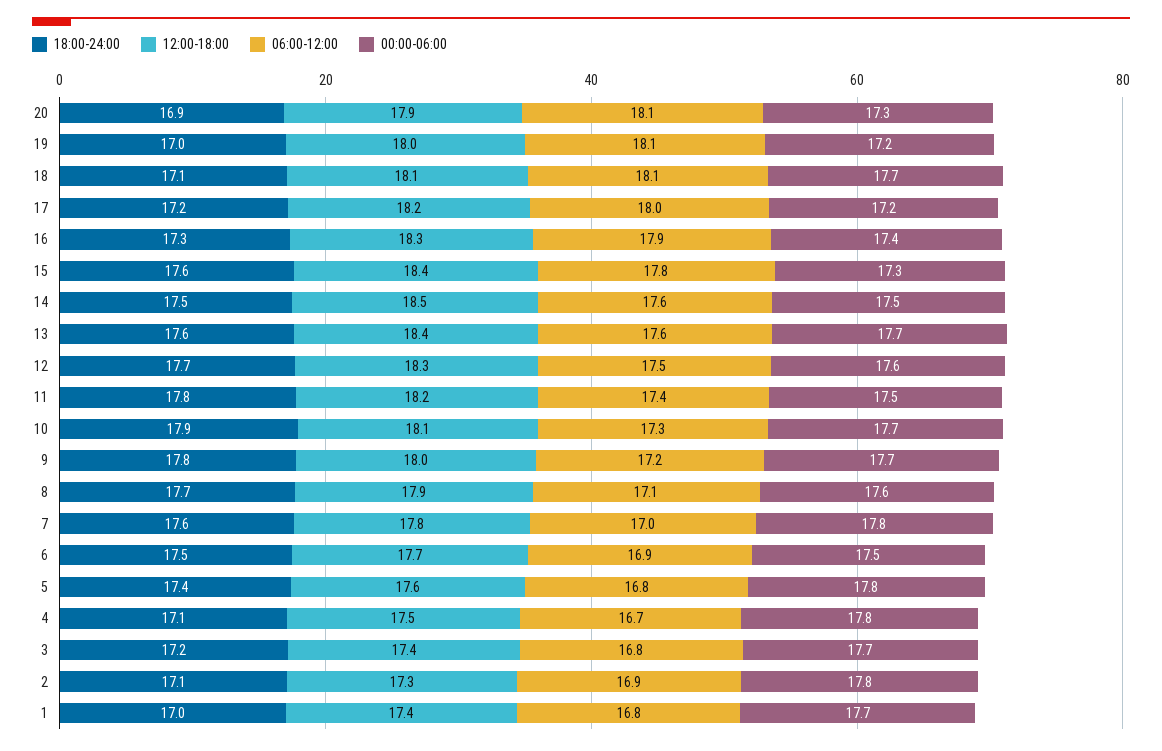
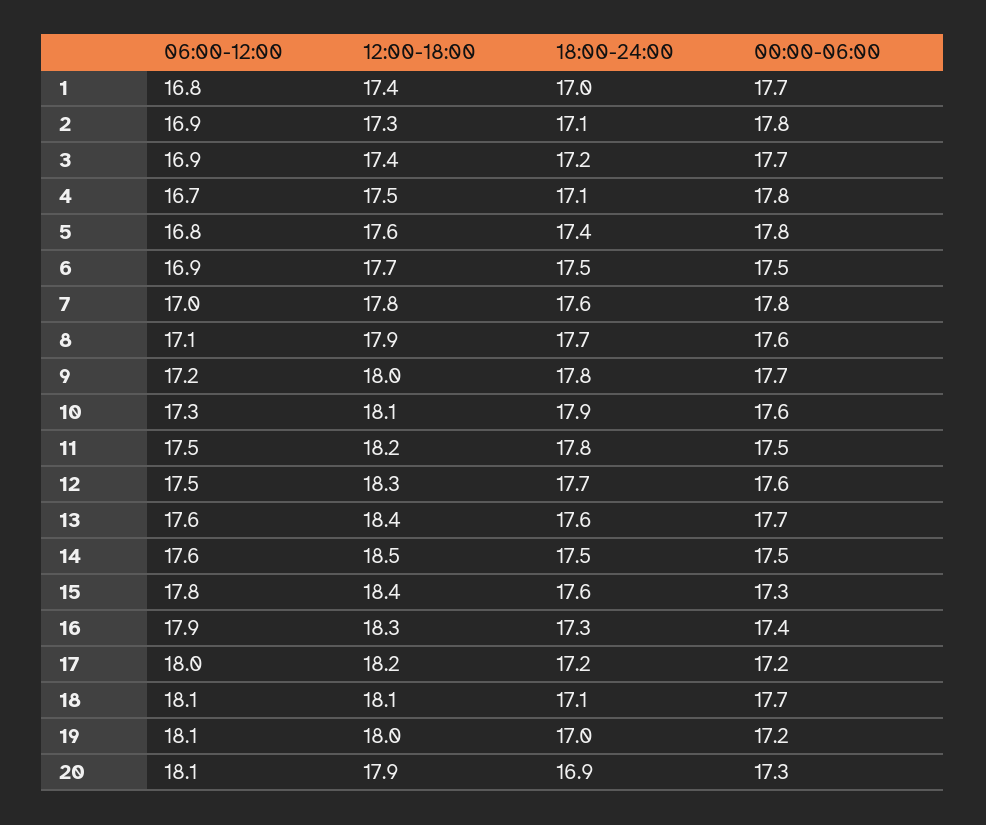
  {
    "18:00-24:00": {
      "20": 16.9,
      "19": 17,
      "18": 17.1,
      "17": 17.2,
      "16": 17.3,
      "15": 17.6,
      "14": 17.5,
      "13": 17.6,
      "12": 17.7,
      "11": 17.8,
      "10": 17.9,
      "9": 17.8,
      "8": 17.7,
      "7": 17.6,
      "6": 17.5,
      "5": 17.4,
      "4": 17.1,
      "3": 17.2,
      "2": 17.1,
      "1": 17
    },
    "12:00-18:00": {
      "20": 17.9,
      "19": 18,
      "18": 18.1,
      "17": 18.2,
      "16": 18.3,
      "15": 18.4,
      "14": 18.5,
      "13": 18.4,
      "12": 18.3,
      "11": 18.2,
      "10": 18.1,
      "9": 18,
      "8": 17.9,
      "7": 17.8,
      "6": 17.7,
      "5": 17.6,
      "4": 17.5,
      "3": 17.4,
      "2": 17.3,
      "1": 17.4
    },
    "06:00-12:00": {
      "20": 18.1,
      "19": 18.1,
      "18": 18.1,
      "17": 18,
      "16": 17.9,
      "15": 17.8,
      "14": 17.6,
      "13": 17.6,
      "12": 17.5,
-     "11": 17.4,
+     "11": 17.5,
      "10": 17.3,
      "9": 17.2,
      "8": 17.1,
      "7": 17,
      "6": 16.9,
      "5": 16.8,
      "4": 16.7,
-     "3": 16.8,
+     "3": 16.9,
      "2": 16.9,
      "1": 16.8
    },
    "00:00-06:00": {
      "20": 17.3,
      "19": 17.2,
      "18": 17.7,
      "17": 17.2,
      "16": 17.4,
      "15": 17.3,
      "14": 17.5,
      "13": 17.7,
      "12": 17.6,
      "11": 17.5,
-     "10": 17.7,
+     "10": 17.6,
      "9": 17.7,
      "8": 17.6,
      "7": 17.8,
      "6": 17.5,
      "5": 17.8,
      "4": 17.8,
      "3": 17.7,
      "2": 17.8,
      "1": 17.7
    }
  }

